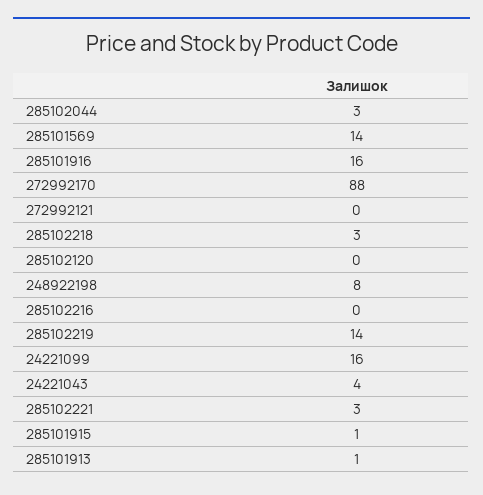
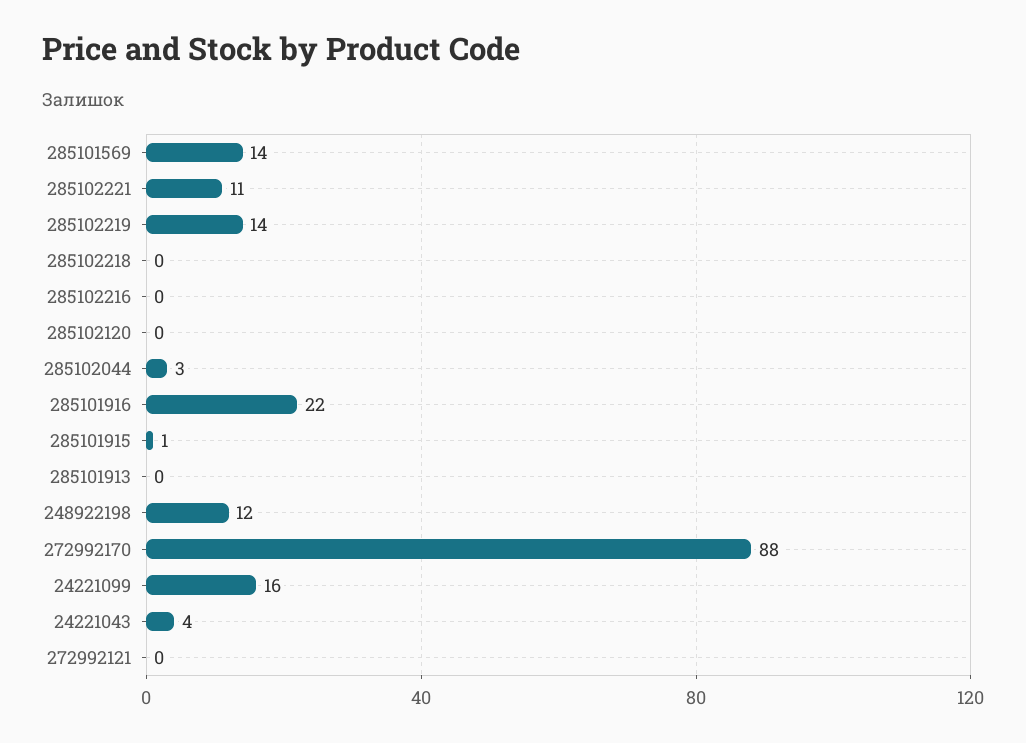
  {
    "285102044": 3,
    "285101569": 14,
-   "285101916": 16,
+   "285101916": 22,
    "272992170": 88,
    "272992121": 0,
-   "285102218": 3,
+   "285102218": 0,
    "285102120": 0,
-   "248922198": 8,
+   "248922198": 12,
    "285102216": 0,
    "285102219": 14,
    "24221099": 16,
    "24221043": 4,
-   "285102221": 3,
+   "285102221": 11,
    "285101915": 1,
-   "285101913": 1
+   "285101913": 0
  }

